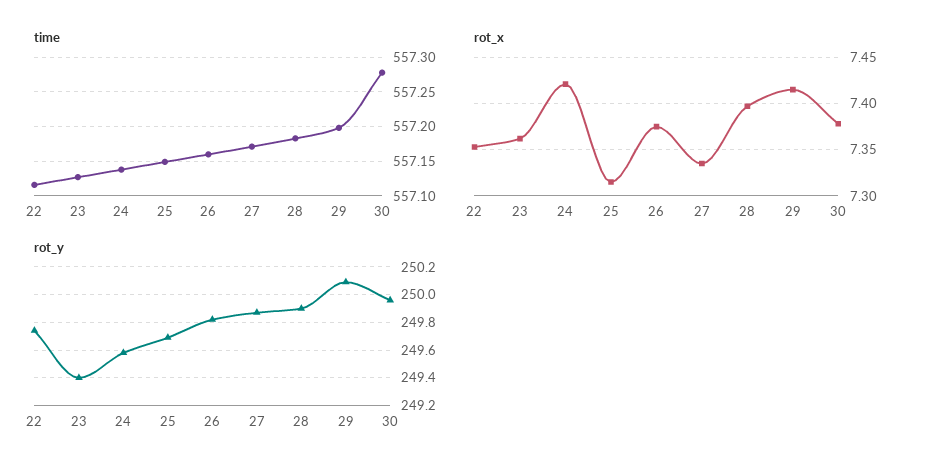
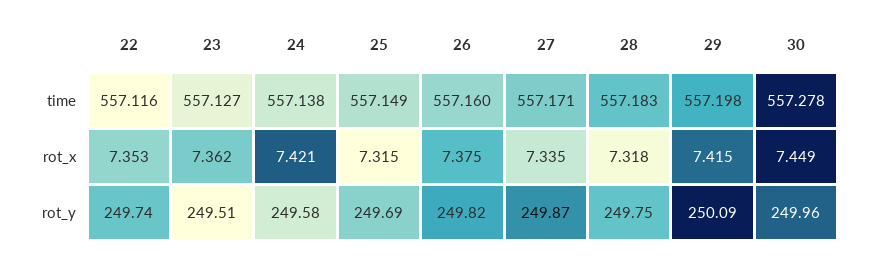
  {
    "time": {
      "22": 557.116,
      "23": 557.127,
      "24": 557.138,
      "25": 557.149,
      "26": 557.16,
      "27": 557.171,
      "28": 557.183,
      "29": 557.198,
      "30": 557.278
    },
    "rot_x": {
      "22": 7.353,
      "23": 7.362,
      "24": 7.421,
      "25": 7.315,
      "26": 7.375,
      "27": 7.335,
-     "28": 7.4,
+     "28": 7.318,
      "29": 7.415,
-     "30": 7.38
+     "30": 7.449
    },
    "rot_y": {
      "22": 249.74,
-     "23": 249.4,
+     "23": 249.51,
      "24": 249.58,
      "25": 249.69,
      "26": 249.82,
      "27": 249.87,
-     "28": 249.9,
+     "28": 249.75,
      "29": 250.09,
      "30": 249.96
    }
  }

